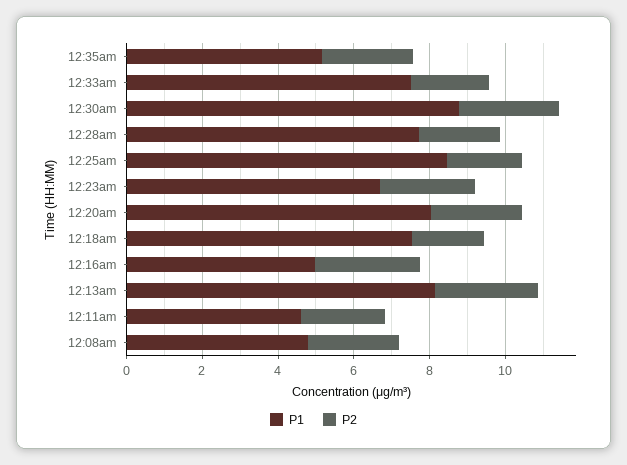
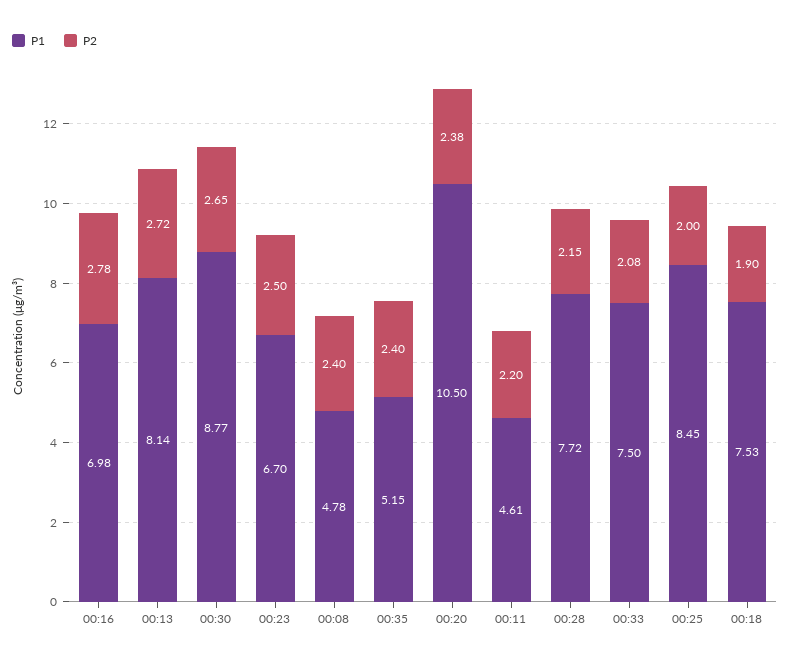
  {
    "P1": {
      "12:35am": 5.15,
      "12:33am": 7.5,
      "12:30am": 8.77,
      "12:28am": 7.72,
      "12:25am": 8.45,
      "12:23am": 6.7,
-     "12:20am": 8,
+     "12:20am": 10.5,
      "12:18am": 7.53,
-     "12:16am": 5,
+     "12:16am": 6.98,
      "12:13am": 8.14,
      "12:11am": 4.61,
      "12:08am": 4.78
    },
    "P2": {
      "12:35am": 2.4,
      "12:33am": 2.08,
      "12:30am": 2.65,
      "12:28am": 2.15,
      "12:25am": 2,
      "12:23am": 2.5,
      "12:20am": 2.38,
      "12:18am": 1.9,
      "12:16am": 2.78,
      "12:13am": 2.72,
      "12:11am": 2.2,
      "12:08am": 2.4
    }
  }

